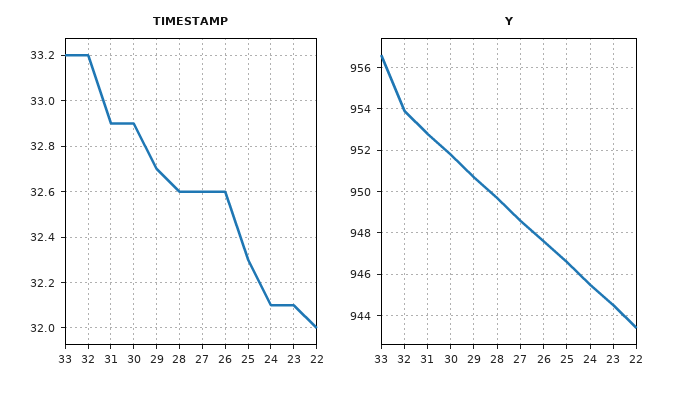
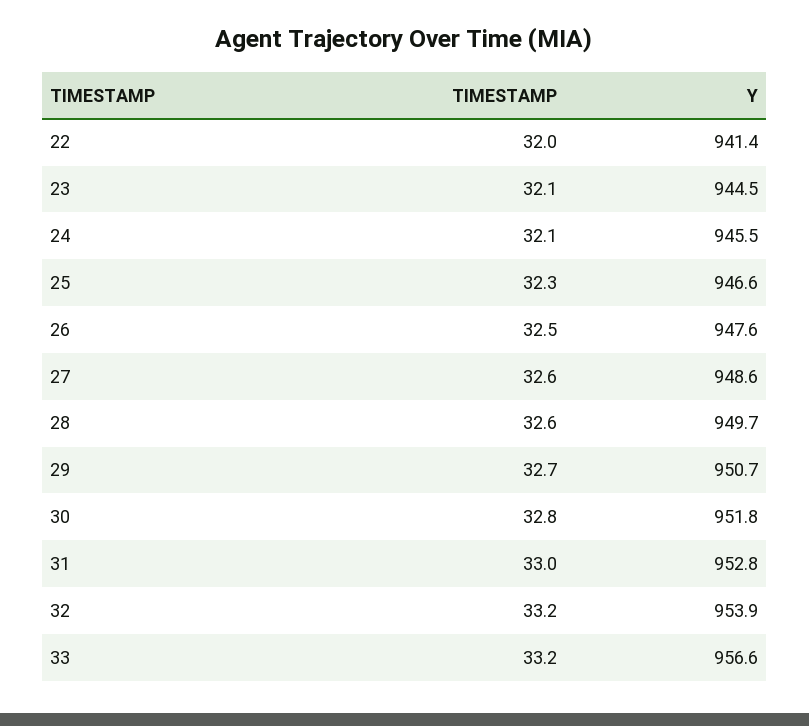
  {
    "TIMESTAMP": {
      "33": 33.2,
      "32": 33.2,
-     "31": 32.9,
+     "31": 33,
-     "30": 32.9,
+     "30": 32.8,
      "29": 32.7,
      "28": 32.6,
      "27": 32.6,
-     "26": 32.6,
+     "26": 32.5,
      "25": 32.3,
      "24": 32.1,
      "23": 32.1,
      "22": 32
    },
    "Y": {
      "33": 956.6,
      "32": 953.9,
      "31": 952.8,
      "30": 951.8,
      "29": 950.7,
      "28": 949.7,
      "27": 948.6,
      "26": 947.6,
      "25": 946.6,
      "24": 945.5,
      "23": 944.5,
-     "22": 943.5
+     "22": 941.4
    }
  }

